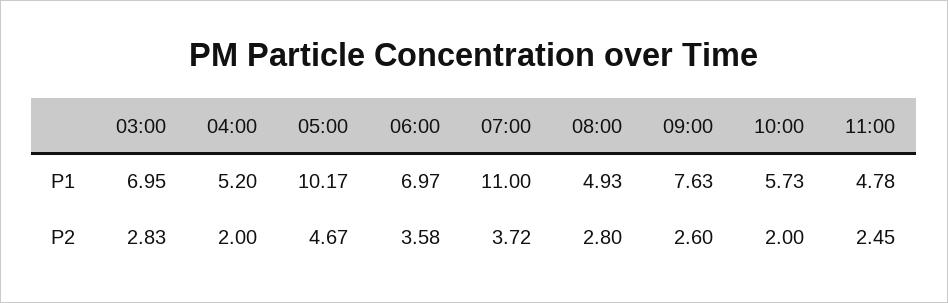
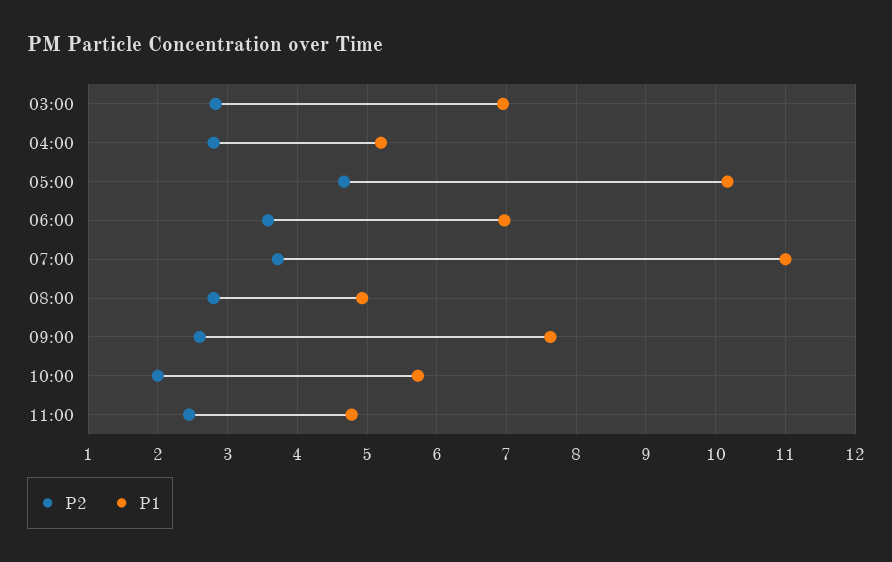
  {
    "P1": {
      "03:00": 6.95,
      "04:00": 5.2,
      "05:00": 10.17,
      "06:00": 6.97,
      "07:00": 11,
      "08:00": 4.93,
      "09:00": 7.63,
      "10:00": 5.73,
      "11:00": 4.78
    },
    "P2": {
      "03:00": 2.83,
-     "04:00": 2,
+     "04:00": 2.8,
      "05:00": 4.67,
      "06:00": 3.58,
      "07:00": 3.72,
      "08:00": 2.8,
      "09:00": 2.6,
      "10:00": 2,
      "11:00": 2.45
    }
  }

